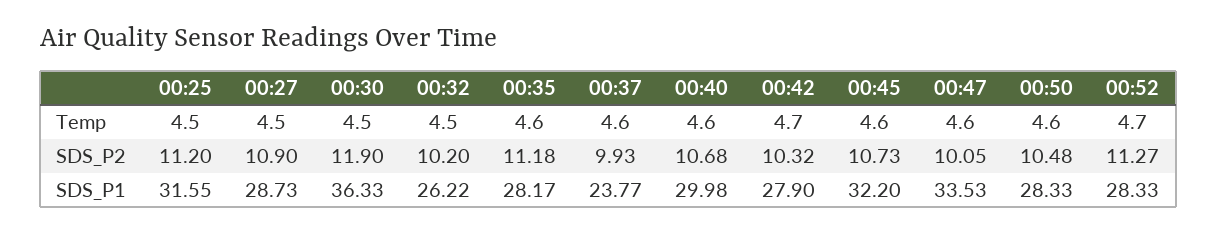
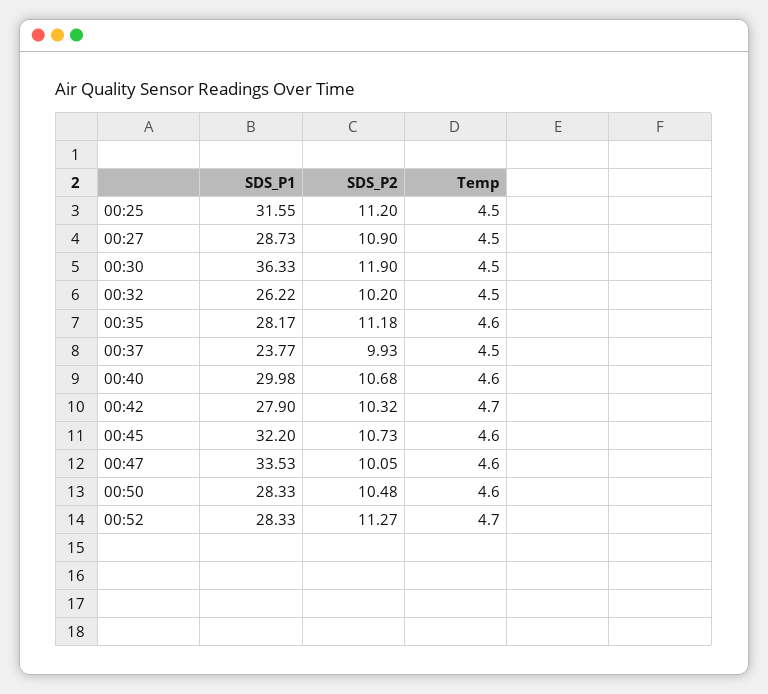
  {
    "00:25": {
      "Temp": 4.5,
      "SDS_P2": 11.2,
      "SDS_P1": 31.55
    },
    "00:27": {
      "Temp": 4.5,
      "SDS_P2": 10.9,
      "SDS_P1": 28.73
    },
    "00:30": {
      "Temp": 4.5,
      "SDS_P2": 11.9,
      "SDS_P1": 36.33
    },
    "00:32": {
      "Temp": 4.5,
      "SDS_P2": 10.2,
      "SDS_P1": 26.22
    },
    "00:35": {
      "Temp": 4.6,
      "SDS_P2": 11.18,
      "SDS_P1": 28.17
    },
    "00:37": {
-     "Temp": 4.6,
+     "Temp": 4.5,
      "SDS_P2": 9.93,
      "SDS_P1": 23.77
    },
    "00:40": {
      "Temp": 4.6,
      "SDS_P2": 10.68,
      "SDS_P1": 29.98
    },
    "00:42": {
      "Temp": 4.7,
      "SDS_P2": 10.32,
      "SDS_P1": 27.9
    },
    "00:45": {
      "Temp": 4.6,
      "SDS_P2": 10.73,
      "SDS_P1": 32.2
    },
    "00:47": {
      "Temp": 4.6,
      "SDS_P2": 10.05,
      "SDS_P1": 33.53
    },
    "00:50": {
      "Temp": 4.6,
      "SDS_P2": 10.48,
      "SDS_P1": 28.33
    },
    "00:52": {
      "Temp": 4.7,
      "SDS_P2": 11.27,
      "SDS_P1": 28.33
    }
  }

